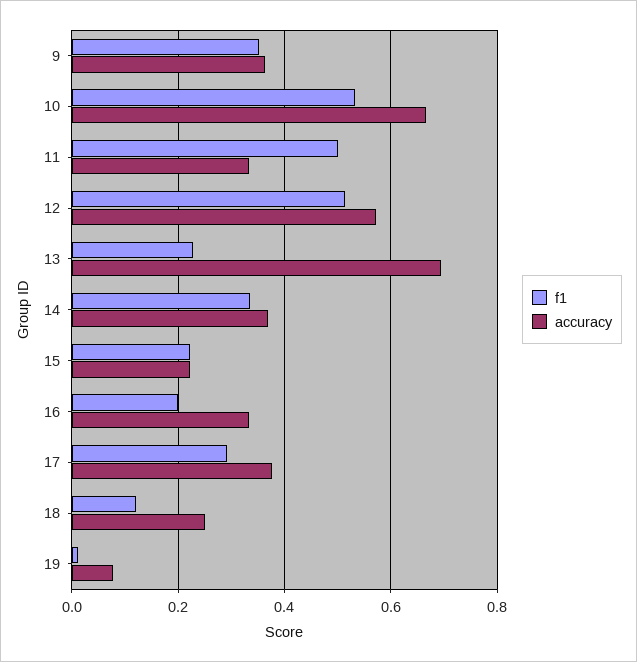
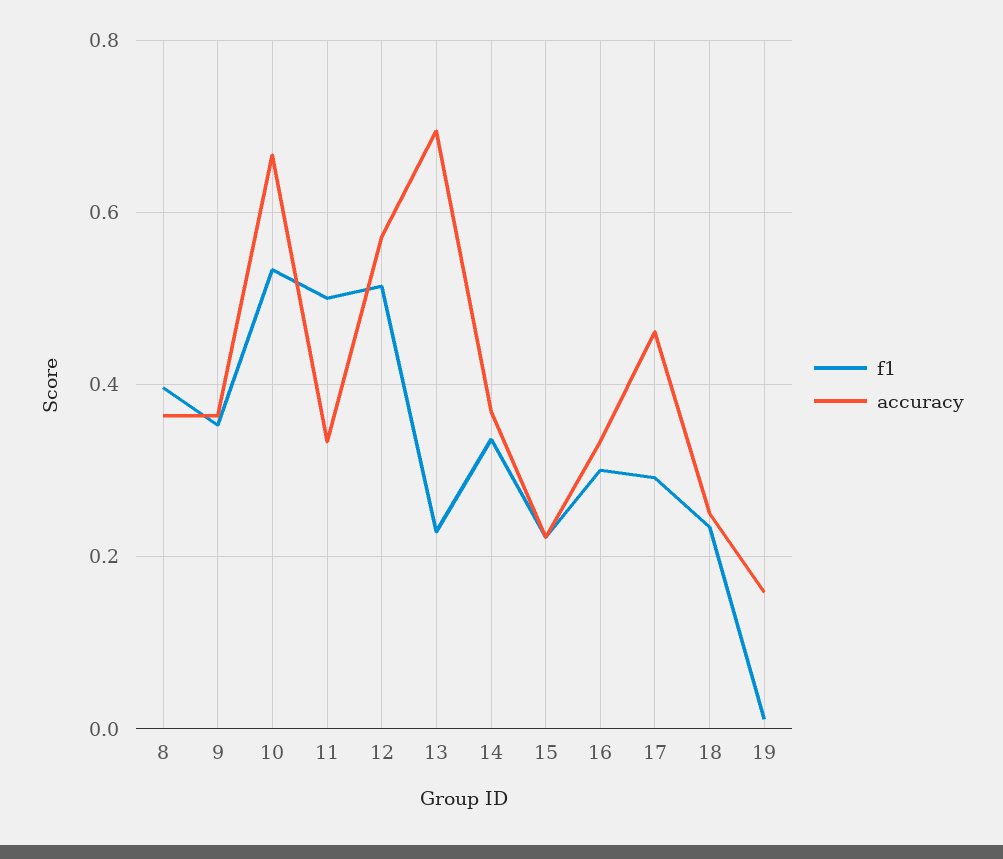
  {
    "f1": {
      "9": 0.36,
      "10": 0.54,
      "11": 0.5,
      "12": 0.52,
      "13": 0.22,
      "14": 0.34,
      "15": 0.22,
-     "16": 0.2,
+     "16": 0.3,
      "17": 0.3,
-     "18": 0.12,
+     "18": 0.24,
-     "19": 0.02
+     "19": 0.02,
+     "8": 0.4
    },
    "accuracy": {
      "9": 0.36,
      "10": 0.66,
      "11": 0.34,
      "12": 0.58,
      "13": 0.7,
      "14": 0.36,
      "15": 0.22,
      "16": 0.34,
-     "17": 0.38,
+     "17": 0.46,
      "18": 0.26,
-     "19": 0.08
+     "19": 0.16,
+     "8": 0.36
    }
  }

